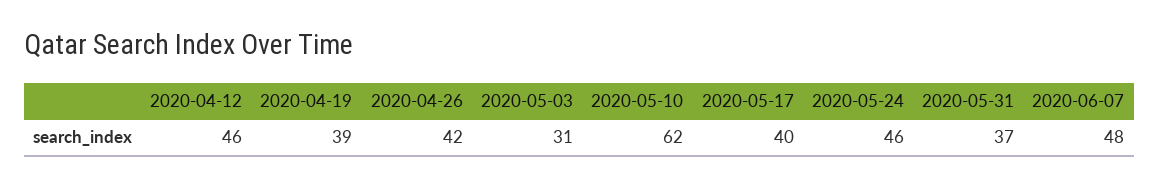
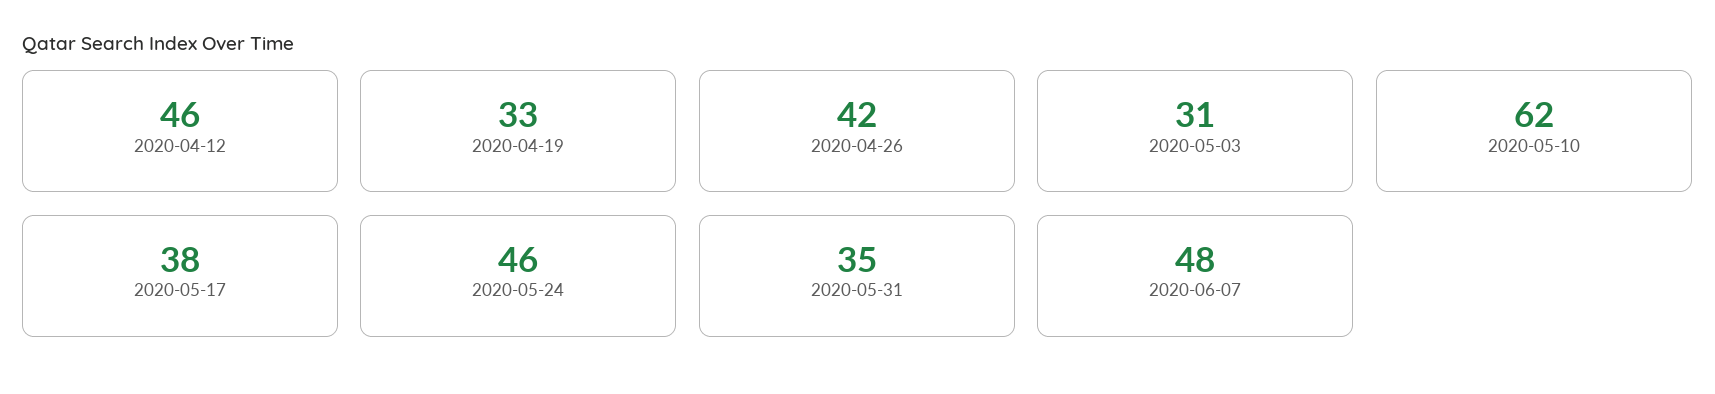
  {
    "2020-04-12": 46,
-   "2020-04-19": 39,
+   "2020-04-19": 33,
    "2020-04-26": 42,
    "2020-05-03": 31,
    "2020-05-10": 62,
-   "2020-05-17": 40,
+   "2020-05-17": 38,
    "2020-05-24": 46,
-   "2020-05-31": 37,
+   "2020-05-31": 35,
    "2020-06-07": 48
  }

